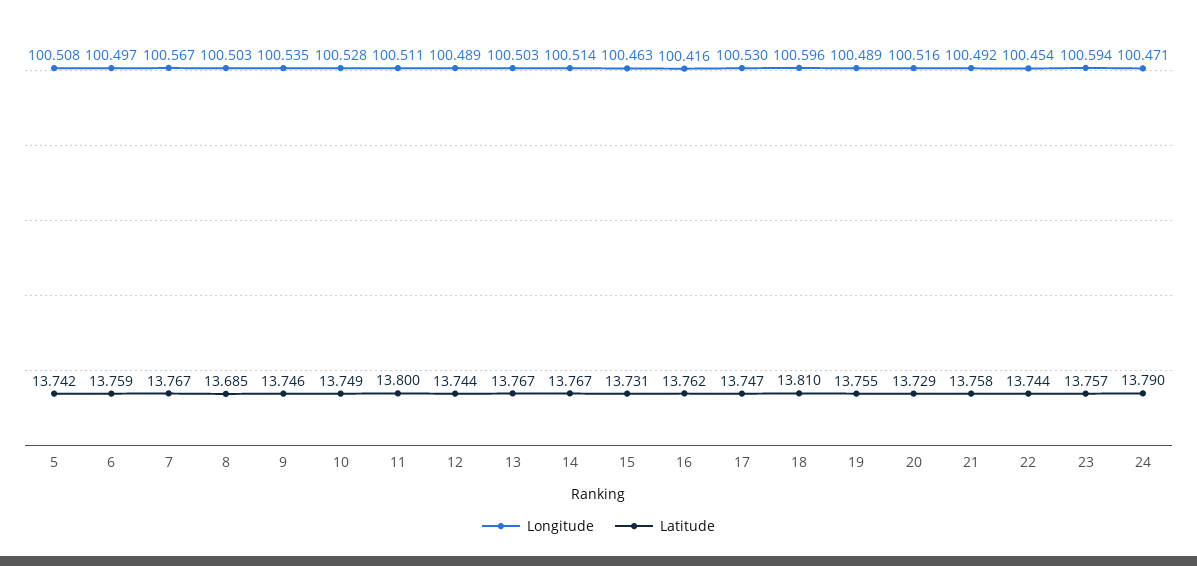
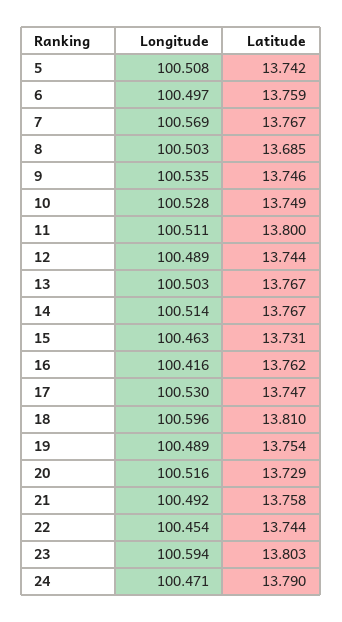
  {
    "Longitude": {
      "5": 100.508,
      "6": 100.497,
-     "7": 100.567,
+     "7": 100.569,
      "8": 100.503,
      "9": 100.535,
      "10": 100.528,
      "11": 100.511,
      "12": 100.489,
      "13": 100.503,
      "14": 100.514,
      "15": 100.463,
      "16": 100.416,
      "17": 100.53,
      "18": 100.596,
      "19": 100.489,
      "20": 100.516,
      "21": 100.492,
      "22": 100.454,
      "23": 100.594,
      "24": 100.471
    },
    "Latitude": {
      "5": 13.742,
      "6": 13.759,
      "7": 13.767,
      "8": 13.685,
      "9": 13.746,
      "10": 13.749,
      "11": 13.8,
      "12": 13.744,
      "13": 13.767,
      "14": 13.767,
      "15": 13.731,
      "16": 13.762,
      "17": 13.747,
      "18": 13.81,
-     "19": 13.755,
+     "19": 13.754,
      "20": 13.729,
      "21": 13.758,
      "22": 13.744,
-     "23": 13.757,
+     "23": 13.803,
      "24": 13.79
    }
  }

